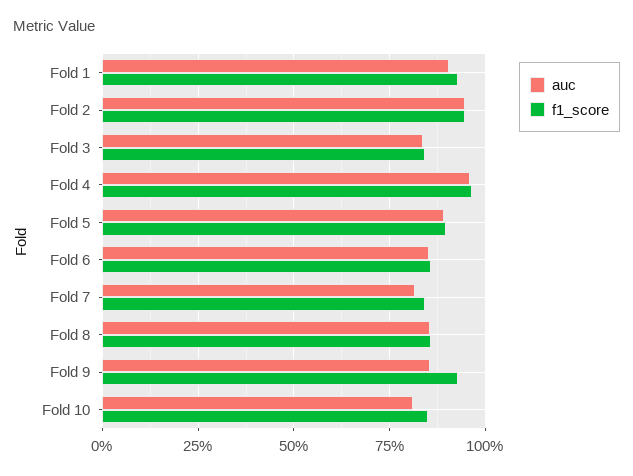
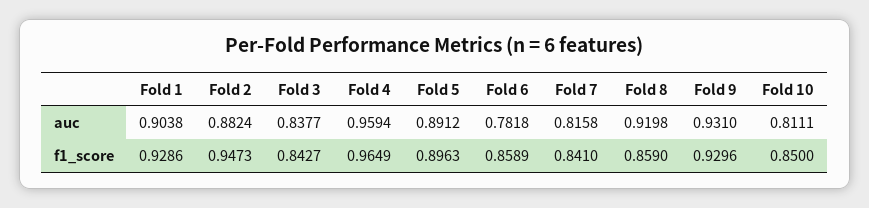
  {
    "auc": {
      "Fold 1": 0.9038,
-     "Fold 2": 0.95,
+     "Fold 2": 0.8824,
      "Fold 3": 0.8377,
      "Fold 4": 0.9594,
      "Fold 5": 0.8912,
-     "Fold 6": 0.85,
+     "Fold 6": 0.7818,
      "Fold 7": 0.8158,
-     "Fold 8": 0.85,
+     "Fold 8": 0.9198,
-     "Fold 9": 0.85,
+     "Fold 9": 0.931,
      "Fold 10": 0.8111
    },
    "f1_score": {
      "Fold 1": 0.9286,
      "Fold 2": 0.9473,
      "Fold 3": 0.8427,
      "Fold 4": 0.9649,
      "Fold 5": 0.8963,
      "Fold 6": 0.8589,
      "Fold 7": 0.841,
      "Fold 8": 0.859,
      "Fold 9": 0.9296,
      "Fold 10": 0.85
    }
  }

